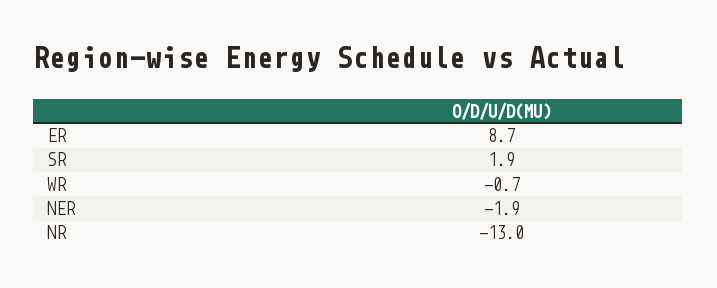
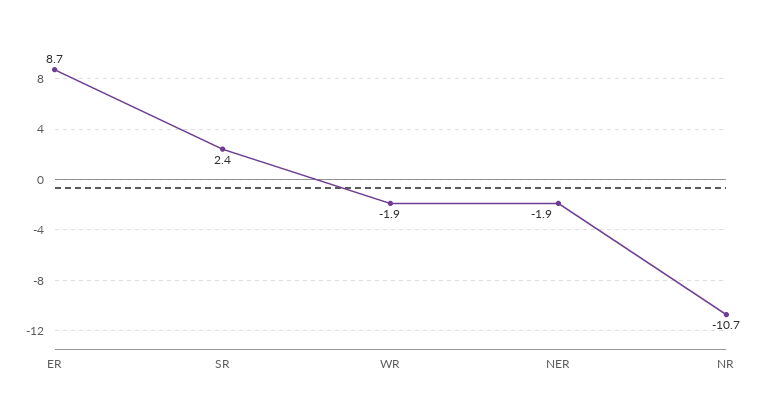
  {
    "ER": 8.7,
-   "SR": 1.9,
+   "SR": 2.4,
-   "WR": -0.7,
+   "WR": -1.9,
    "NER": -1.9,
-   "NR": -13
+   "NR": -10.7
  }

